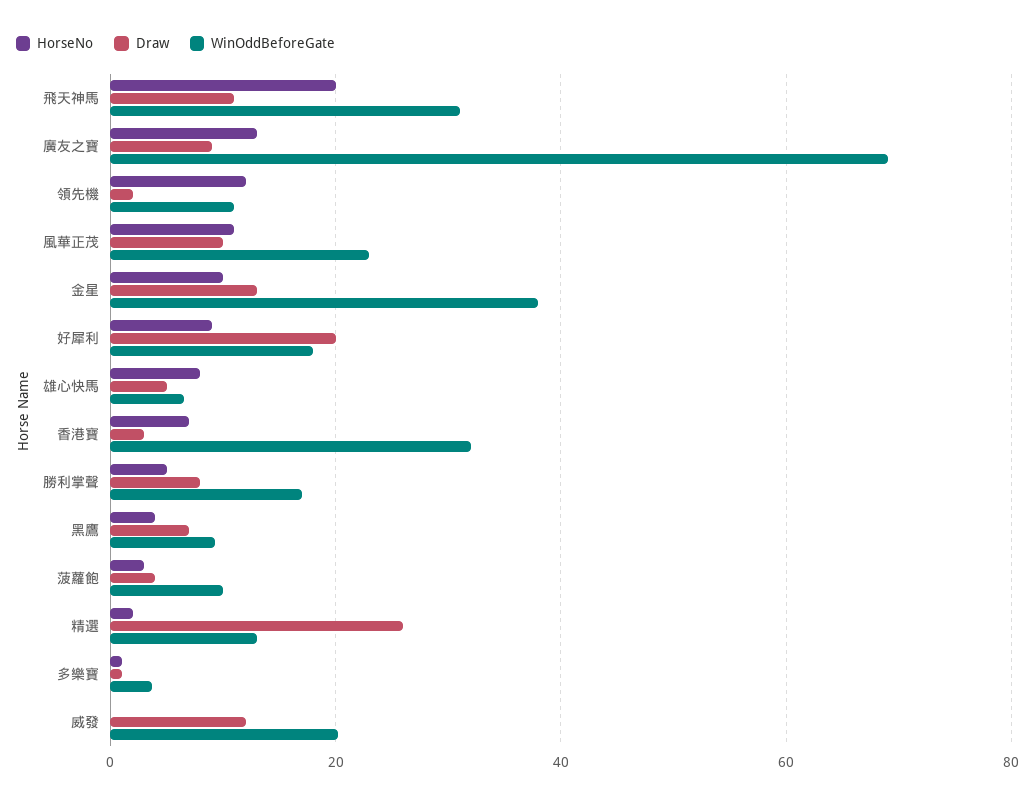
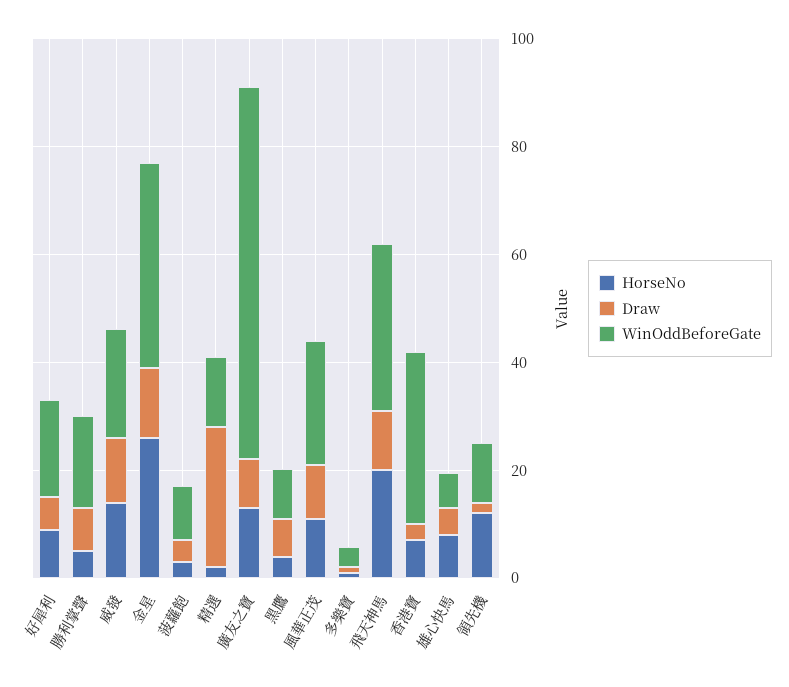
  {
    "HorseNo": {
      "飛天神馬": 20,
      "廣友之寶": 14,
      "領先機": 12,
      "風華正茂": 12,
-     "金星": 10,
+     "金星": 25,
      "好犀利": 10,
      "雄心快馬": 8,
      "香港寶": 8,
      "勝利掌聲": 6,
      "黑鷹": 4,
      "菠蘿飽": 4,
      "精選": 2,
      "多樂寶": 2,
-     "威發": 0
+     "威發": 15
    },
    "Draw": {
      "飛天神馬": 12,
      "廣友之寶": 10,
      "領先機": 2,
      "風華正茂": 10,
      "金星": 14,
-     "好犀利": 20,
+     "好犀利": 5,
      "雄心快馬": 6,
      "香港寶": 4,
      "勝利掌聲": 8,
      "黑鷹": 8,
      "菠蘿飽": 4,
      "精選": 26,
      "多樂寶": 2,
      "威發": 12
    },
    "WinOddBeforeGate": {
      "飛天神馬": 32,
      "廣友之寶": 70,
      "領先機": 12,
      "風華正茂": 24,
      "金星": 38,
      "好犀利": 18,
      "雄心快馬": 6,
      "香港寶": 32,
      "勝利掌聲": 18,
      "黑鷹": 10,
      "菠蘿飽": 10,
      "精選": 14,
      "多樂寶": 4,
      "威發": 20
    }
  }

